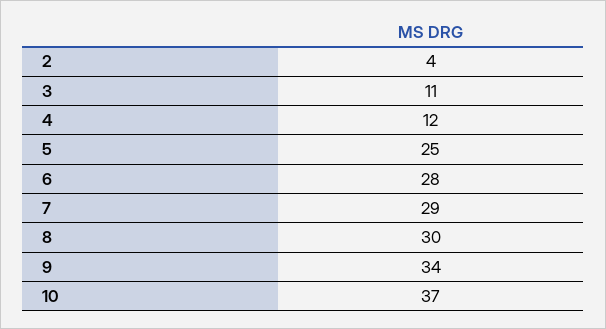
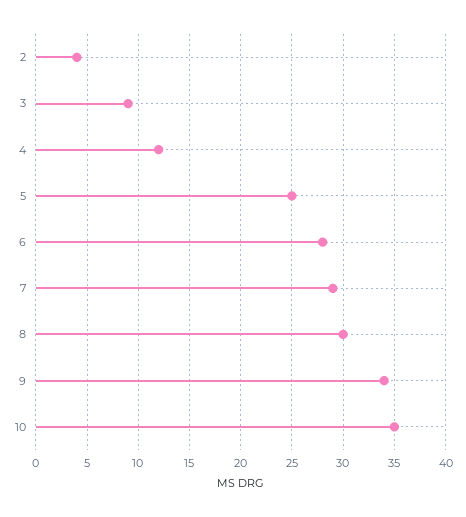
  {
    "2": 4,
-   "3": 11,
+   "3": 9,
    "4": 12,
    "5": 25,
    "6": 28,
    "7": 29,
    "8": 30,
    "9": 34,
-   "10": 37
+   "10": 35
  }

